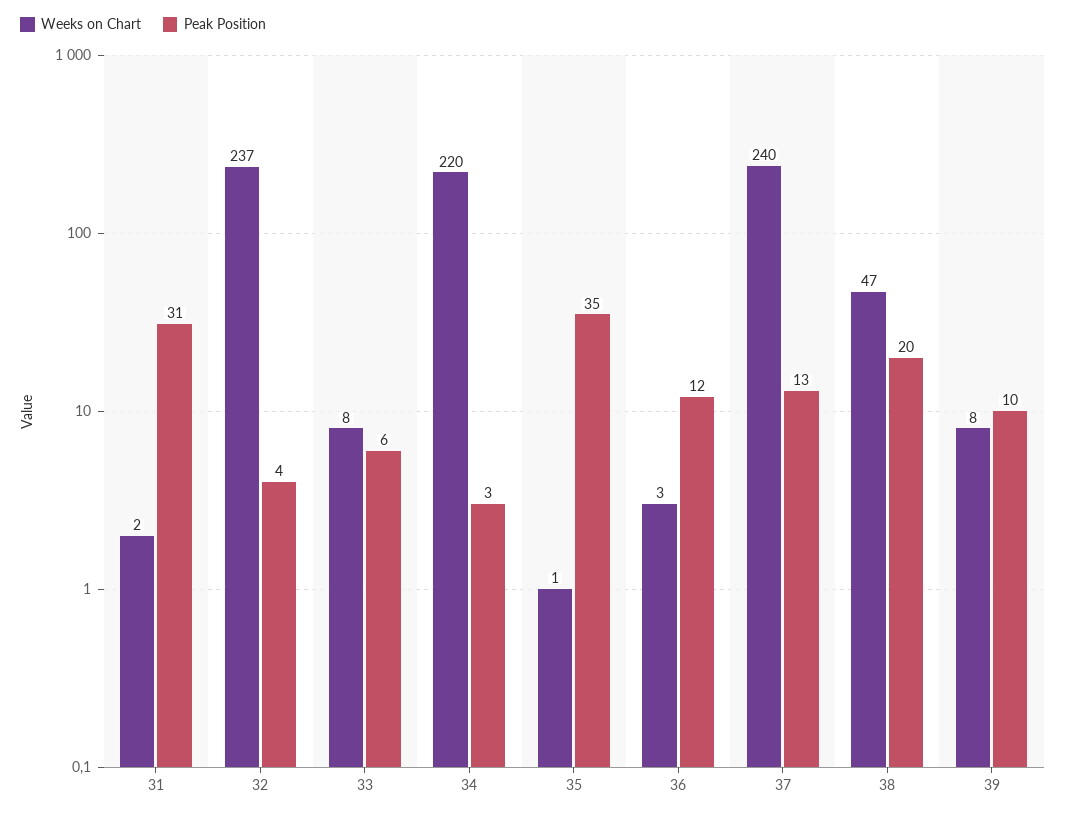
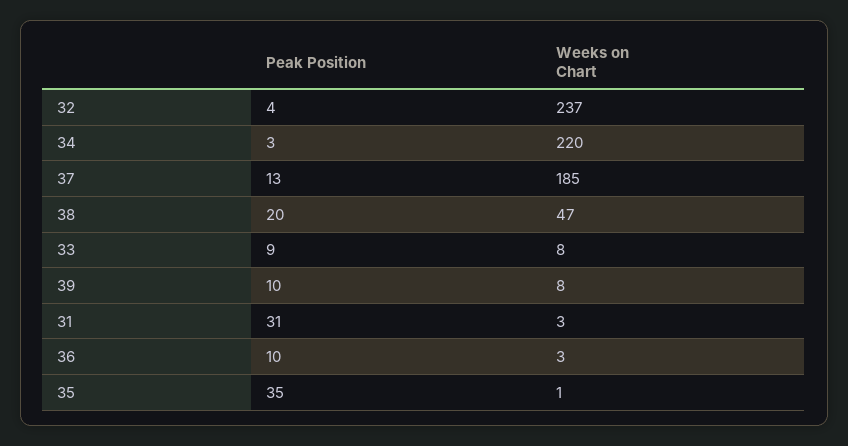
  {
    "Weeks on Chart": {
-     "31": 2,
+     "31": 3,
      "32": 237,
      "33": 8,
      "34": 220,
      "35": 1,
      "36": 3,
-     "37": 240,
+     "37": 185,
      "38": 47,
      "39": 8
    },
    "Peak Position": {
      "31": 31,
      "32": 4,
-     "33": 6,
+     "33": 9,
      "34": 3,
      "35": 35,
-     "36": 12,
+     "36": 10,
      "37": 13,
      "38": 20,
      "39": 10
    }
  }

